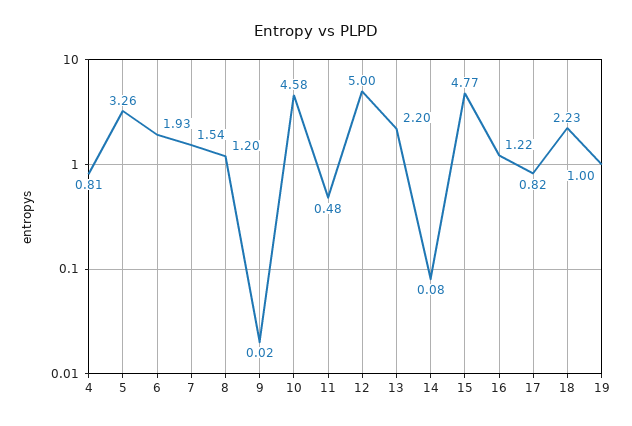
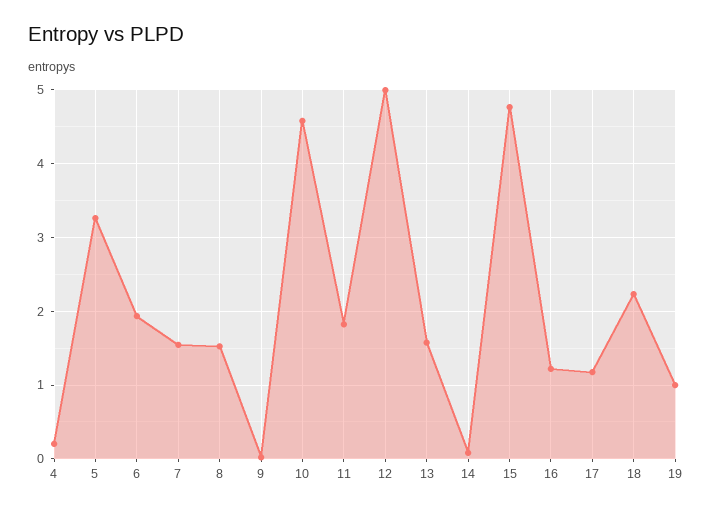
  {
-   "4": 0.81,
+   "4": 0.2,
    "5": 3.26,
    "6": 1.93,
    "7": 1.54,
-   "8": 1.2,
+   "8": 1.5,
    "9": 0.02,
    "10": 4.58,
-   "11": 0.48,
+   "11": 1.8,
    "12": 5,
-   "13": 2.2,
+   "13": 1.6,
    "14": 0.08,
    "15": 4.77,
    "16": 1.22,
-   "17": 0.82,
+   "17": 1.2,
    "18": 2.23,
    "19": 1
  }

